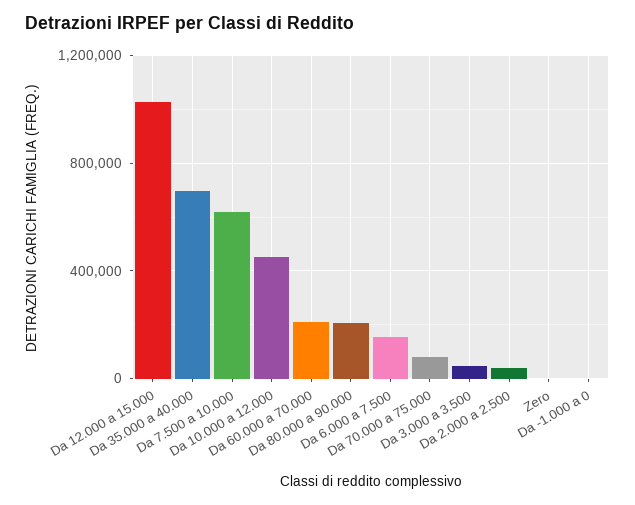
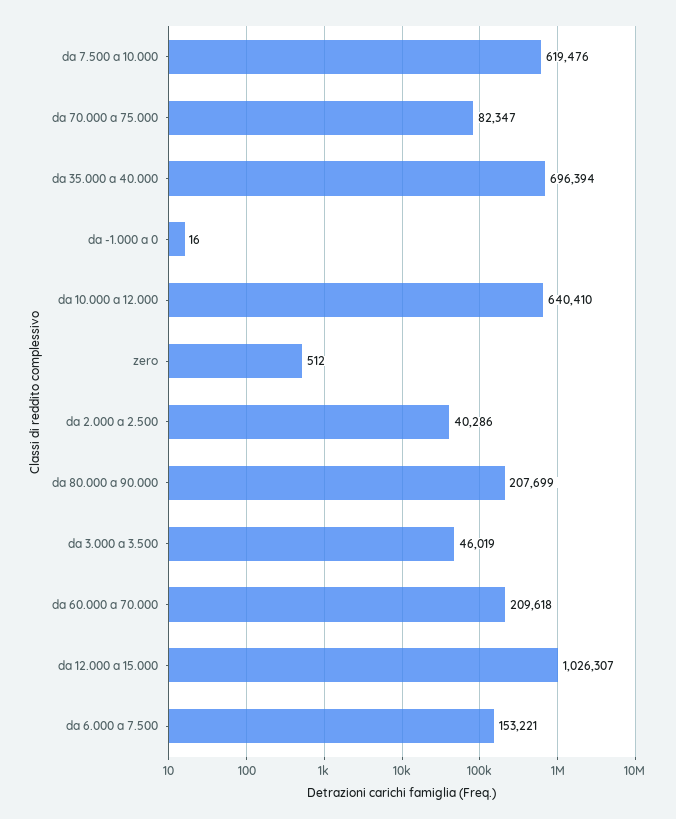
  {
    "Da 12.000 a 15.000": 1026307,
    "Da 35.000 a 40.000": 696394,
    "Da 7.500 a 10.000": 619476,
-   "Da 10.000 a 12.000": 450000,
+   "Da 10.000 a 12.000": 640410,
    "Da 60.000 a 70.000": 209618,
    "Da 80.000 a 90.000": 207699,
    "Da 6.000 a 7.500": 153221,
    "Da 70.000 a 75.000": 82347,
    "Da 3.000 a 3.500": 46019,
    "Da 2.000 a 2.500": 40286,
    "Zero": 512,
    "Da -1.000 a 0": 16
  }

